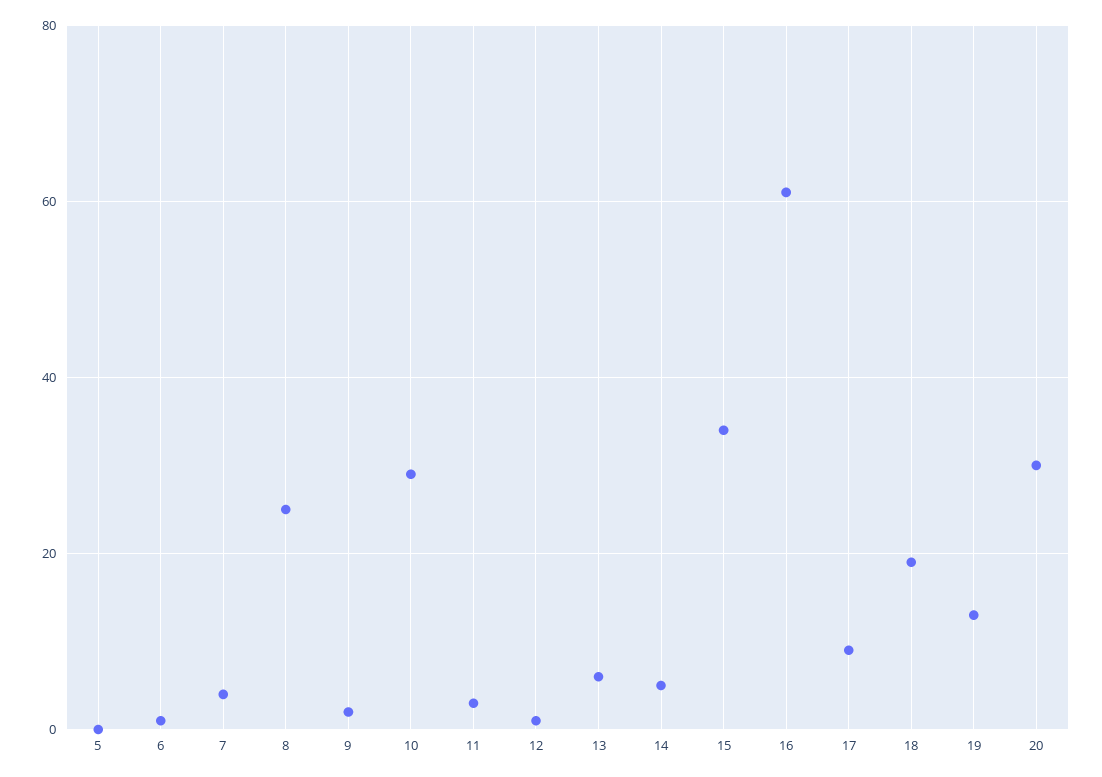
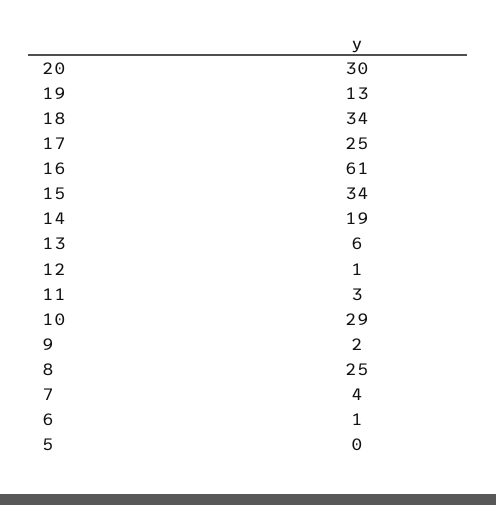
  {
    "5": 0,
    "6": 1,
    "7": 4,
    "8": 25,
    "9": 2,
    "10": 29,
    "11": 3,
    "12": 1,
    "13": 6,
-   "14": 5,
+   "14": 19,
    "15": 34,
    "16": 61,
-   "17": 10,
+   "17": 25,
-   "18": 20,
+   "18": 34,
    "19": 13,
    "20": 30
  }

